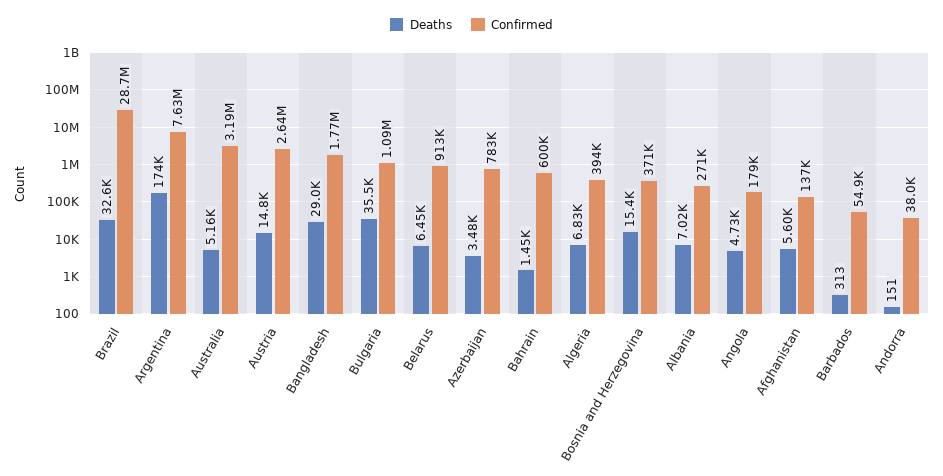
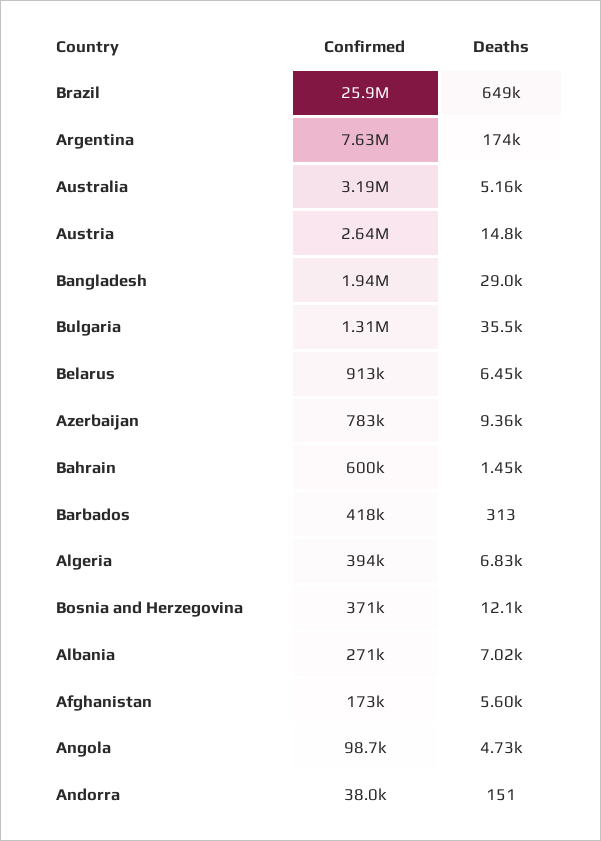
  {
    "Deaths": {
-     "Brazil": 32600,
+     "Brazil": 649000,
      "Argentina": 174000,
      "Australia": 5160,
      "Austria": 14800,
      "Bangladesh": 29000,
      "Bulgaria": 35500,
      "Belarus": 6450,
-     "Azerbaijan": 3480,
+     "Azerbaijan": 9360,
      "Bahrain": 1450,
      "Algeria": 6830,
-     "Bosnia and Herzegovina": 15400,
+     "Bosnia and Herzegovina": 12100,
      "Albania": 7020,
      "Angola": 4730,
      "Afghanistan": 5600,
      "Barbados": 313,
      "Andorra": 151
    },
    "Confirmed": {
-     "Brazil": 28700000,
+     "Brazil": 25900000,
      "Argentina": 7630000,
      "Australia": 3190000,
      "Austria": 2640000,
-     "Bangladesh": 1770000,
+     "Bangladesh": 1940000,
-     "Bulgaria": 1090000,
+     "Bulgaria": 1310000,
      "Belarus": 913000,
      "Azerbaijan": 783000,
      "Bahrain": 600000,
      "Algeria": 394000,
      "Bosnia and Herzegovina": 371000,
      "Albania": 271000,
-     "Angola": 179000,
+     "Angola": 98700,
-     "Afghanistan": 137000,
+     "Afghanistan": 173000,
-     "Barbados": 54900,
+     "Barbados": 418000,
      "Andorra": 38000
    }
  }

